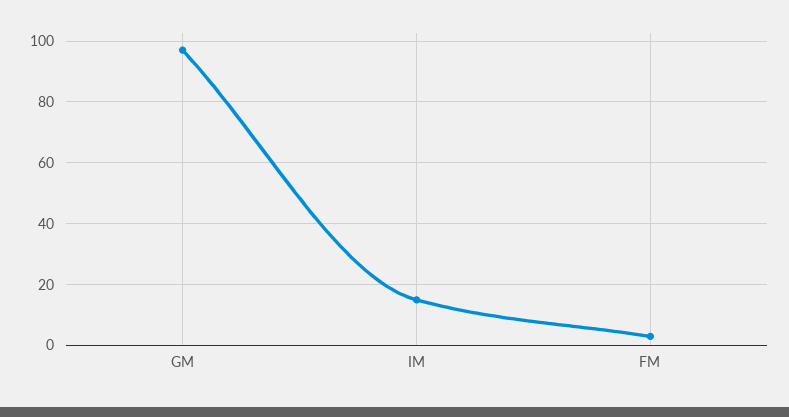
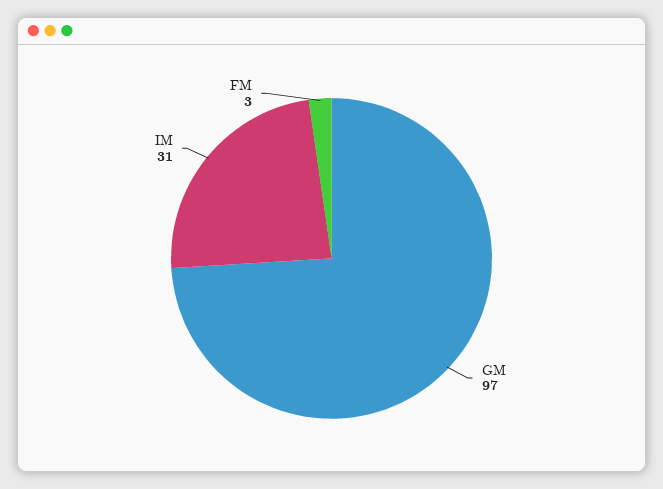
  {
    "GM": 97,
-   "IM": 15,
+   "IM": 31,
    "FM": 3
  }

